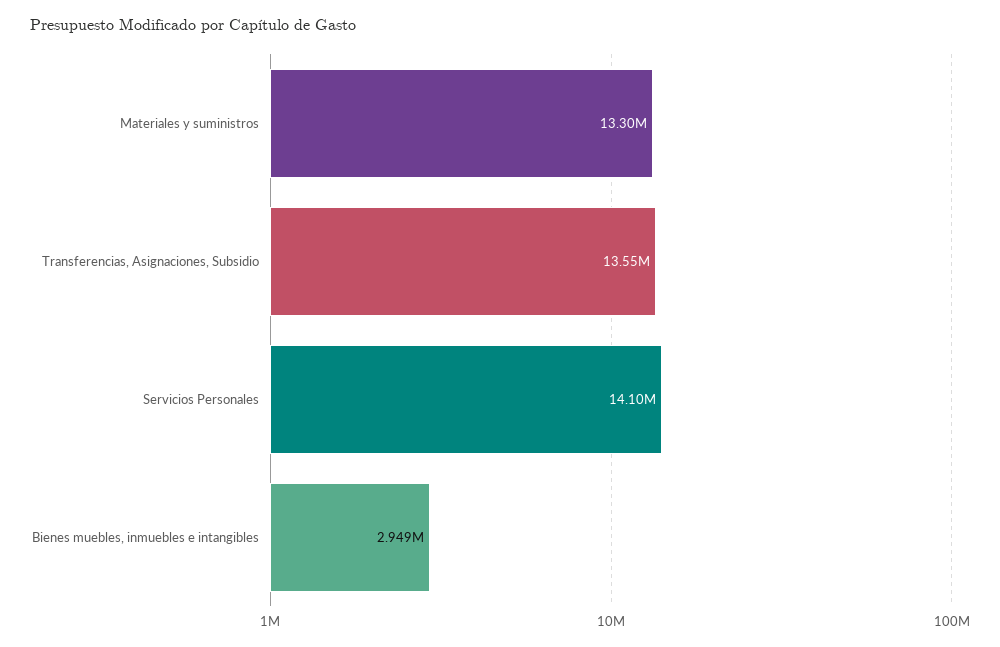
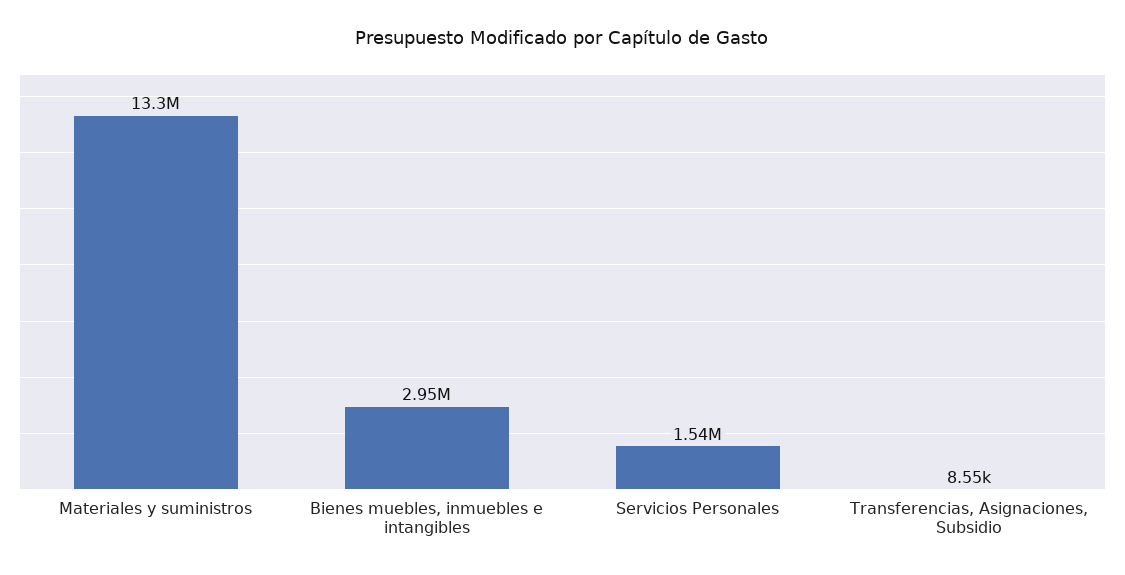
  {
    "Materiales y suministros": 13300000,
-   "Transferencias, Asignaciones, Subsidio": 13550000,
+   "Transferencias, Asignaciones, Subsidio": 8550,
-   "Servicios Personales": 14100000,
+   "Servicios Personales": 1540000,
    "Bienes muebles, inmuebles e intangibles": 2949000
  }

